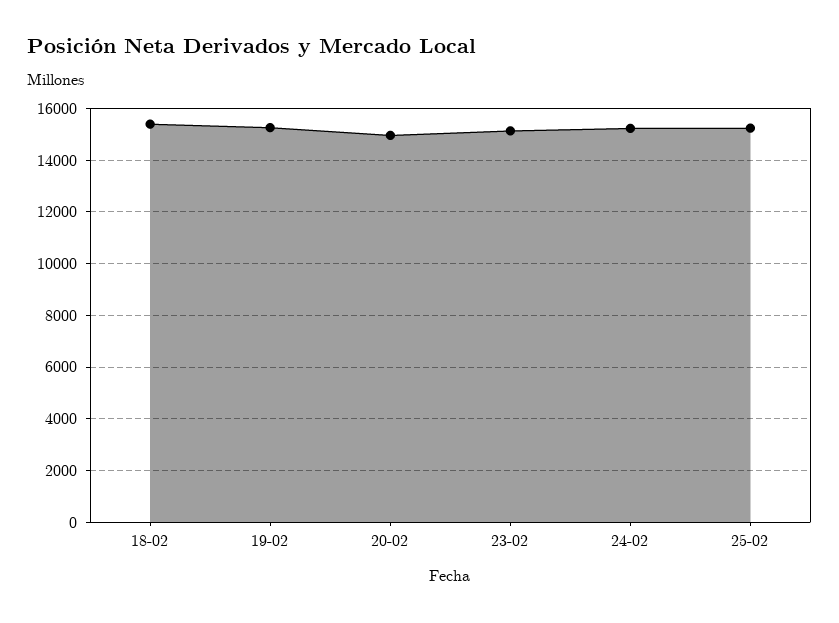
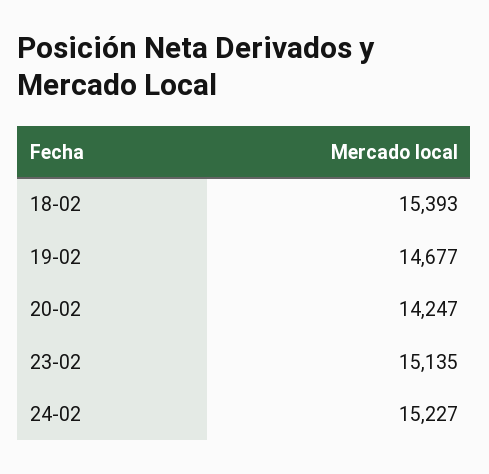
  {
    "18-02": 15393,
-   "19-02": 15250,
+   "19-02": 14677,
-   "20-02": 15000,
+   "20-02": 14247,
    "23-02": 15135,
-   "24-02": 15227,
+   "24-02": 15227
-   "25-02": 15250
  }

